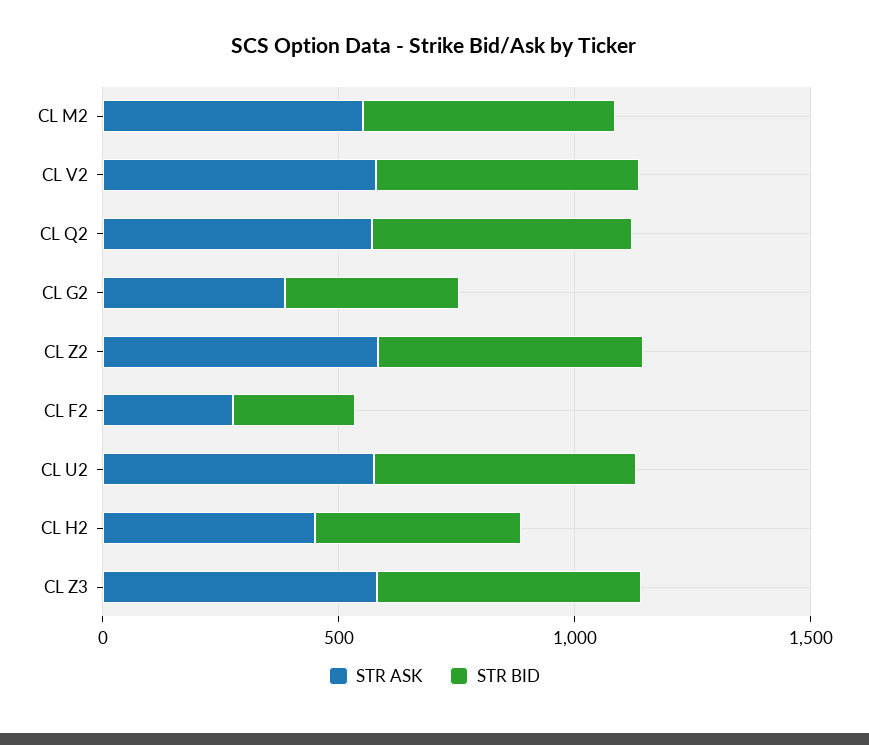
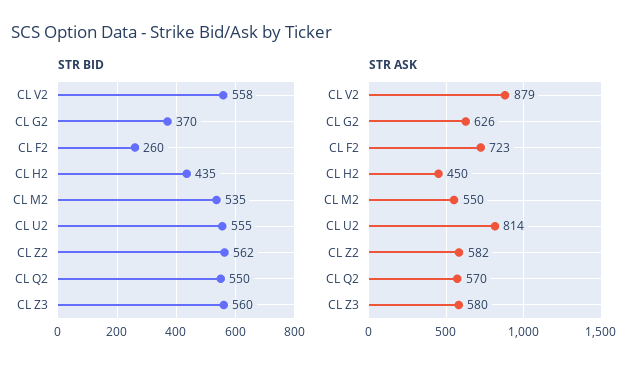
  {
    "STR ASK": {
      "CL M2": 550,
-     "CL V2": 600,
+     "CL V2": 879,
      "CL Q2": 570,
-     "CL G2": 400,
+     "CL G2": 626,
      "CL Z2": 582,
-     "CL F2": 300,
+     "CL F2": 723,
-     "CL U2": 600,
+     "CL U2": 814,
      "CL H2": 450,
      "CL Z3": 580
    },
    "STR BID": {
      "CL M2": 535,
      "CL V2": 558,
      "CL Q2": 550,
      "CL G2": 370,
      "CL Z2": 562,
      "CL F2": 260,
      "CL U2": 555,
      "CL H2": 435,
      "CL Z3": 560
    }
  }

